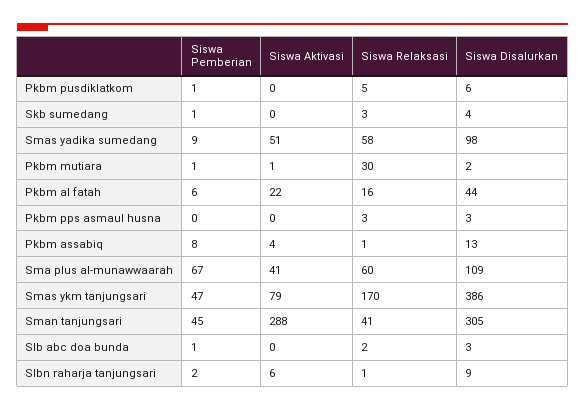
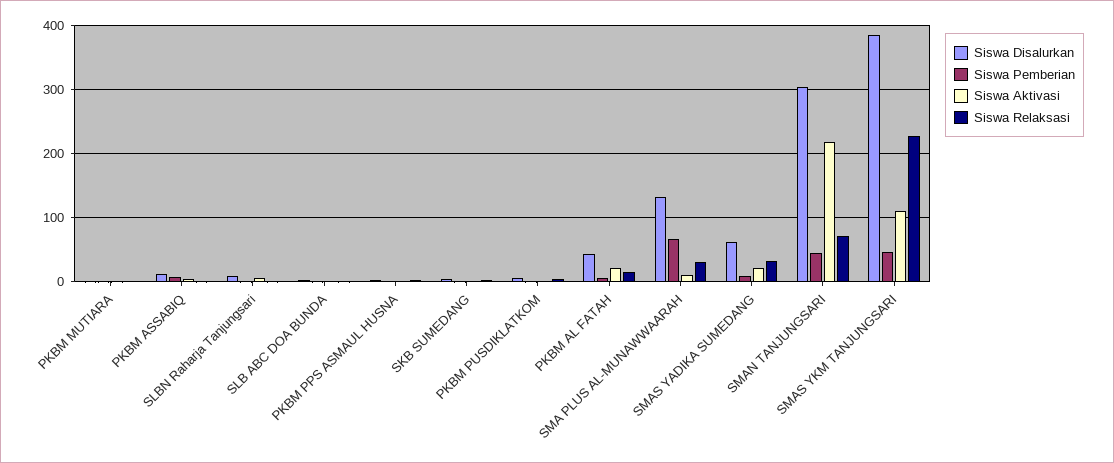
  {
    "Siswa Pemberian": {
      "Pkbm pusdiklatkom": 1,
      "Skb sumedang": 1,
      "Smas yadika sumedang": 9,
      "Pkbm mutiara": 1,
      "Pkbm al fatah": 6,
      "Pkbm pps asmaul husna": 0,
      "Pkbm assabiq": 8,
      "Sma plus al-munawwaarah": 67,
      "Smas ykm tanjungsari": 47,
      "Sman tanjungsari": 45,
      "Slb abc doa bunda": 1,
      "Slbn raharja tanjungsari": 2
    },
    "Siswa Aktivasi": {
      "Pkbm pusdiklatkom": 0,
      "Skb sumedang": 0,
-     "Smas yadika sumedang": 51,
+     "Smas yadika sumedang": 20,
      "Pkbm mutiara": 1,
      "Pkbm al fatah": 22,
      "Pkbm pps asmaul husna": 0,
      "Pkbm assabiq": 4,
-     "Sma plus al-munawwaarah": 41,
+     "Sma plus al-munawwaarah": 10,
-     "Smas ykm tanjungsari": 79,
+     "Smas ykm tanjungsari": 110,
-     "Sman tanjungsari": 288,
+     "Sman tanjungsari": 220,
      "Slb abc doa bunda": 0,
      "Slbn raharja tanjungsari": 6
    },
    "Siswa Relaksasi": {
      "Pkbm pusdiklatkom": 5,
      "Skb sumedang": 3,
-     "Smas yadika sumedang": 58,
+     "Smas yadika sumedang": 30,
-     "Pkbm mutiara": 30,
+     "Pkbm mutiara": 0,
      "Pkbm al fatah": 16,
      "Pkbm pps asmaul husna": 3,
      "Pkbm assabiq": 1,
-     "Sma plus al-munawwaarah": 60,
+     "Sma plus al-munawwaarah": 30,
-     "Smas ykm tanjungsari": 170,
+     "Smas ykm tanjungsari": 230,
-     "Sman tanjungsari": 41,
+     "Sman tanjungsari": 70,
      "Slb abc doa bunda": 2,
      "Slbn raharja tanjungsari": 1
    },
    "Siswa Disalurkan": {
      "Pkbm pusdiklatkom": 6,
      "Skb sumedang": 4,
-     "Smas yadika sumedang": 98,
+     "Smas yadika sumedang": 60,
      "Pkbm mutiara": 2,
      "Pkbm al fatah": 44,
      "Pkbm pps asmaul husna": 3,
      "Pkbm assabiq": 13,
-     "Sma plus al-munawwaarah": 109,
+     "Sma plus al-munawwaarah": 130,
      "Smas ykm tanjungsari": 386,
      "Sman tanjungsari": 305,
      "Slb abc doa bunda": 3,
      "Slbn raharja tanjungsari": 9
    }
  }

